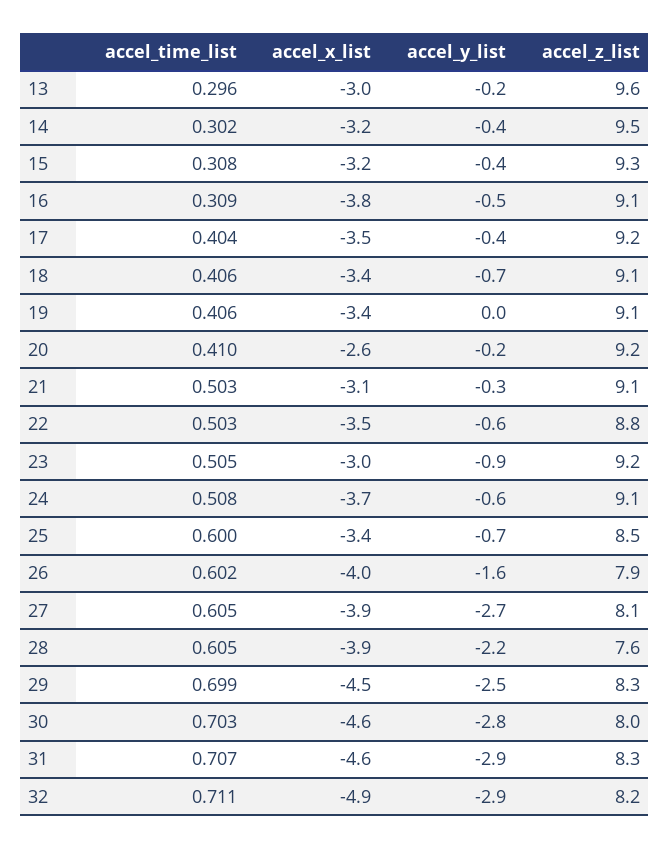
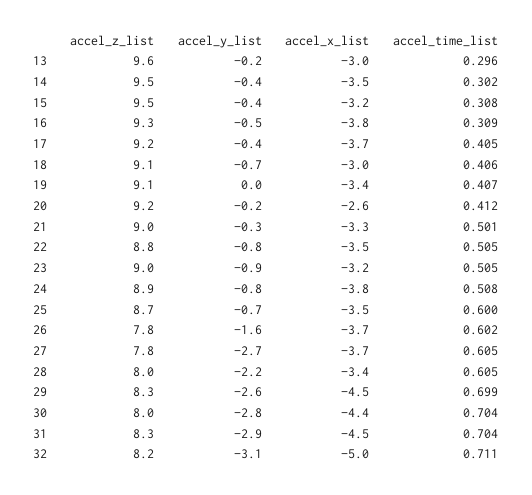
  {
    "accel_time_list": {
      "13": 0.296,
      "14": 0.302,
      "15": 0.308,
      "16": 0.309,
-     "17": 0.404,
+     "17": 0.405,
      "18": 0.406,
-     "19": 0.406,
+     "19": 0.407,
-     "20": 0.41,
+     "20": 0.412,
-     "21": 0.503,
+     "21": 0.501,
-     "22": 0.503,
+     "22": 0.505,
      "23": 0.505,
      "24": 0.508,
      "25": 0.6,
      "26": 0.602,
      "27": 0.605,
      "28": 0.605,
      "29": 0.699,
-     "30": 0.703,
+     "30": 0.704,
-     "31": 0.707,
+     "31": 0.704,
      "32": 0.711
    },
    "accel_x_list": {
      "13": -3,
-     "14": -3.2,
+     "14": -3.5,
      "15": -3.2,
      "16": -3.8,
-     "17": -3.5,
+     "17": -3.7,
-     "18": -3.4,
+     "18": -3,
      "19": -3.4,
      "20": -2.6,
-     "21": -3.1,
+     "21": -3.3,
      "22": -3.5,
-     "23": -3,
+     "23": -3.2,
-     "24": -3.7,
+     "24": -3.8,
-     "25": -3.4,
+     "25": -3.5,
-     "26": -4,
+     "26": -3.7,
-     "27": -3.9,
+     "27": -3.7,
-     "28": -3.9,
+     "28": -3.4,
      "29": -4.5,
-     "30": -4.6,
+     "30": -4.4,
-     "31": -4.6,
+     "31": -4.5,
-     "32": -4.9
+     "32": -5
    },
    "accel_y_list": {
      "13": -0.2,
      "14": -0.4,
      "15": -0.4,
      "16": -0.5,
      "17": -0.4,
      "18": -0.7,
      "19": 0,
      "20": -0.2,
      "21": -0.3,
-     "22": -0.6,
+     "22": -0.8,
      "23": -0.9,
-     "24": -0.6,
+     "24": -0.8,
      "25": -0.7,
      "26": -1.6,
      "27": -2.7,
      "28": -2.2,
-     "29": -2.5,
+     "29": -2.6,
      "30": -2.8,
      "31": -2.9,
-     "32": -2.9
+     "32": -3.1
    },
    "accel_z_list": {
      "13": 9.6,
      "14": 9.5,
-     "15": 9.3,
+     "15": 9.5,
-     "16": 9.1,
+     "16": 9.3,
      "17": 9.2,
      "18": 9.1,
      "19": 9.1,
      "20": 9.2,
-     "21": 9.1,
+     "21": 9,
      "22": 8.8,
-     "23": 9.2,
+     "23": 9,
-     "24": 9.1,
+     "24": 8.9,
-     "25": 8.5,
+     "25": 8.7,
-     "26": 7.9,
+     "26": 7.8,
-     "27": 8.1,
+     "27": 7.8,
-     "28": 7.6,
+     "28": 8,
      "29": 8.3,
      "30": 8,
      "31": 8.3,
      "32": 8.2
    }
  }

